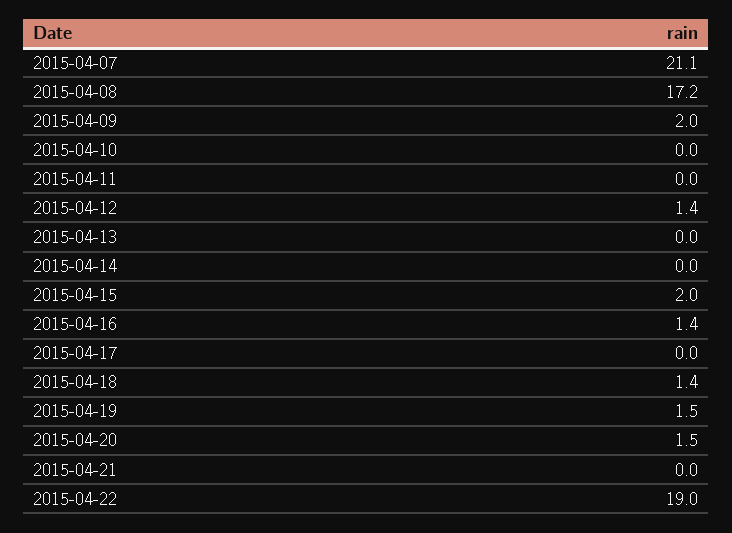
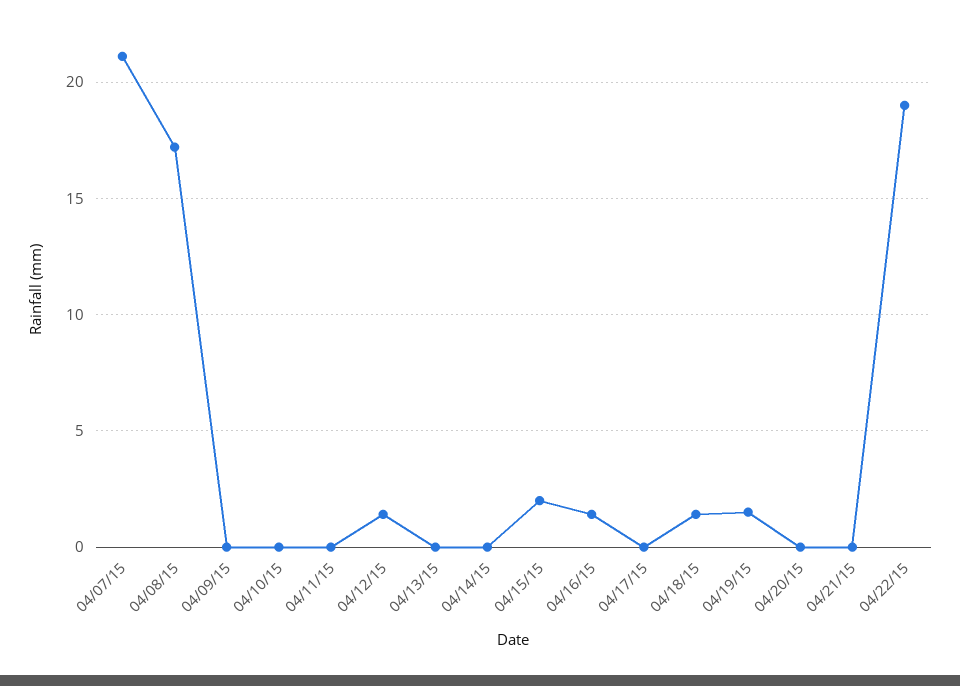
  {
    "2015-04-07": 21.1,
    "2015-04-08": 17.2,
-   "2015-04-09": 2,
+   "2015-04-09": 0,
    "2015-04-10": 0,
    "2015-04-11": 0,
    "2015-04-12": 1.4,
    "2015-04-13": 0,
    "2015-04-14": 0,
    "2015-04-15": 2,
    "2015-04-16": 1.4,
    "2015-04-17": 0,
    "2015-04-18": 1.4,
    "2015-04-19": 1.5,
-   "2015-04-20": 1.5,
+   "2015-04-20": 0,
    "2015-04-21": 0,
    "2015-04-22": 19
  }

